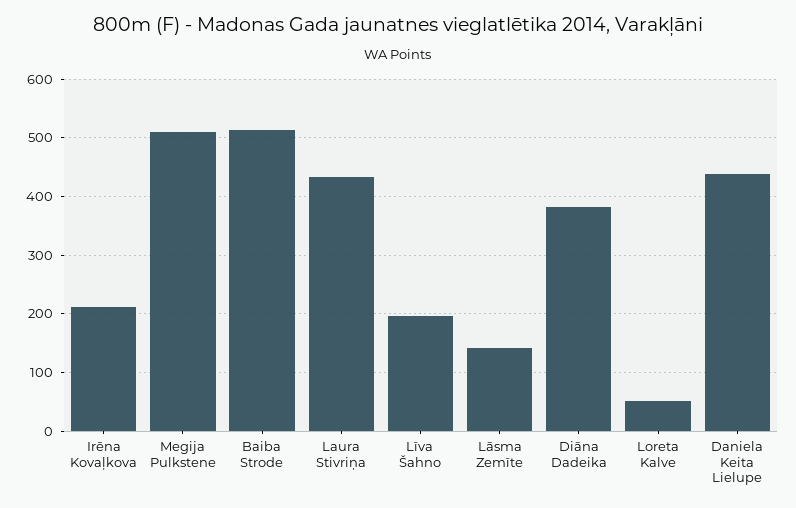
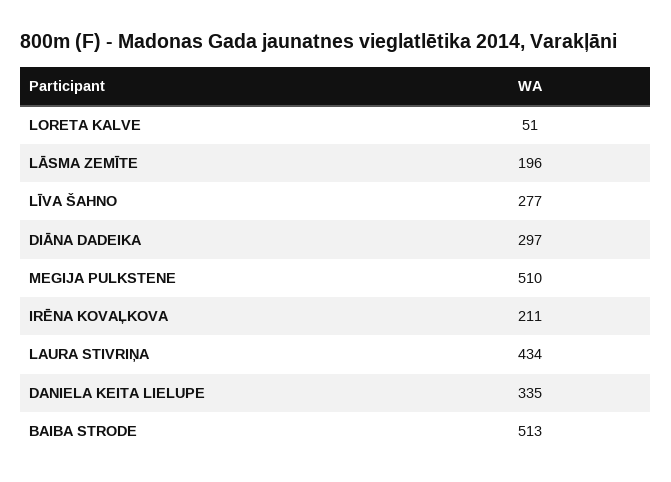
  {
    "Irēna Kovaļkova": 211,
    "Megija Pulkstene": 510,
    "Baiba Strode": 513,
    "Laura Stivriņa": 434,
-   "Līva Šahno": 200,
+   "Līva Šahno": 277,
-   "Lāsma Zemīte": 140,
+   "Lāsma Zemīte": 196,
-   "Diāna Dadeika": 380,
+   "Diāna Dadeika": 297,
    "Loreta Kalve": 51,
-   "Daniela Keita Lielupe": 440
+   "Daniela Keita Lielupe": 335
  }

